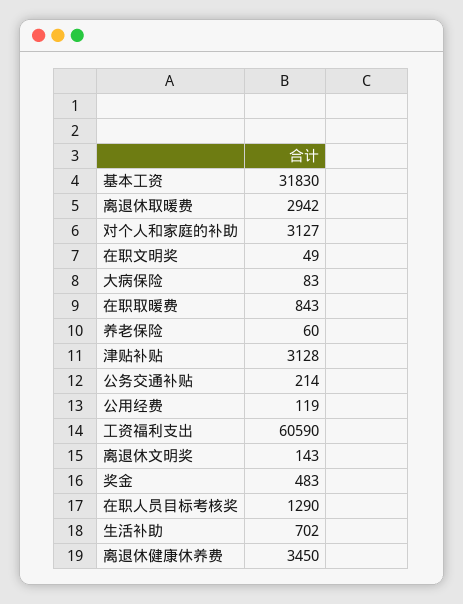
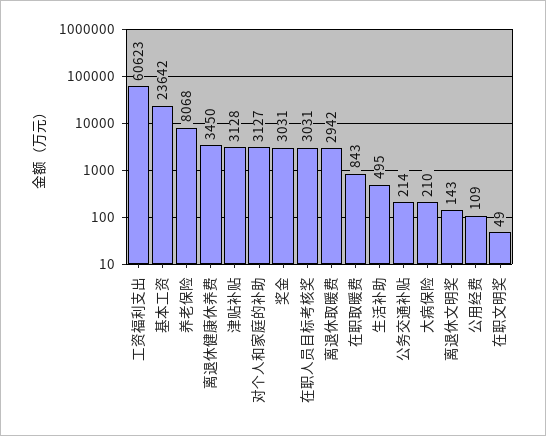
  {
-   "基本工资": 31830,
+   "基本工资": 23642,
    "离退休取暖费": 2942,
    "对个人和家庭的补助": 3127,
    "在职文明奖": 49,
-   "大病保险": 83,
+   "大病保险": 210,
    "在职取暖费": 843,
-   "养老保险": 60,
+   "养老保险": 8068,
    "津贴补贴": 3128,
    "公务交通补贴": 214,
-   "公用经费": 119,
+   "公用经费": 109,
-   "工资福利支出": 60590,
+   "工资福利支出": 60623,
    "离退休文明奖": 143,
-   "奖金": 483,
+   "奖金": 3031,
-   "在职人员目标考核奖": 1290,
+   "在职人员目标考核奖": 3031,
-   "生活补助": 702,
+   "生活补助": 495,
    "离退休健康休养费": 3450
  }

